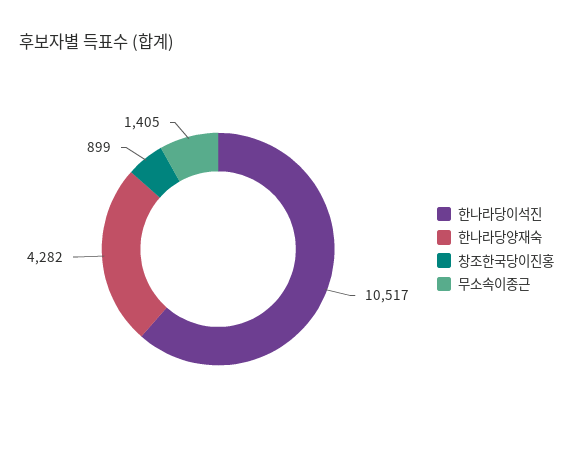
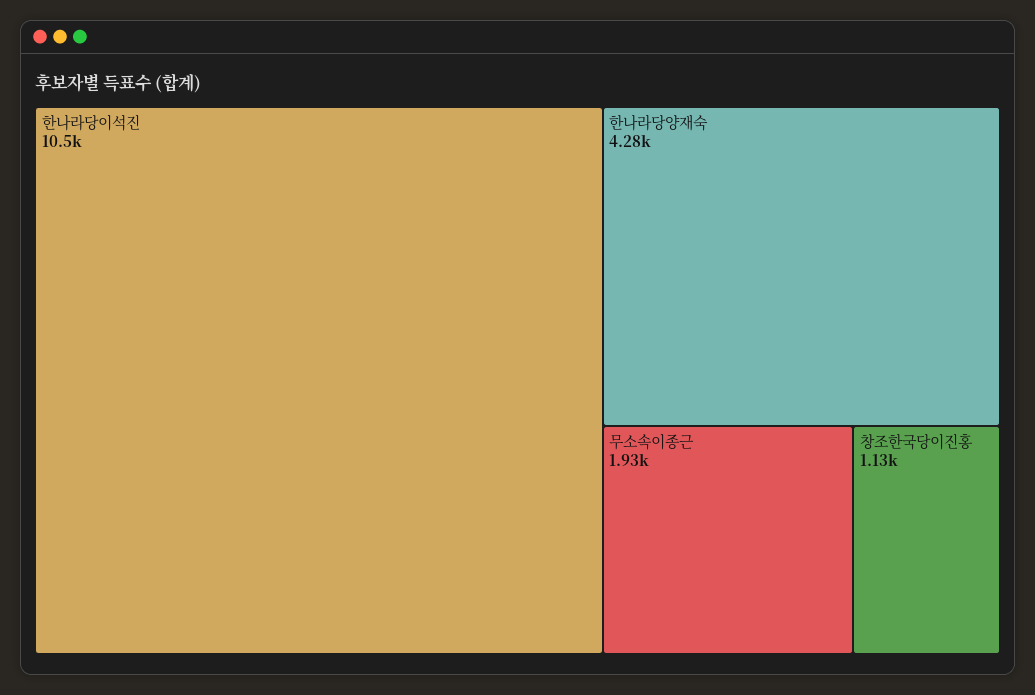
  {
    "한나라당이석진": 10517,
    "한나라당양재숙": 4282,
-   "창조한국당이진홍": 899,
+   "창조한국당이진홍": 1130,
-   "무소속이종근": 1405
+   "무소속이종근": 1930
  }

